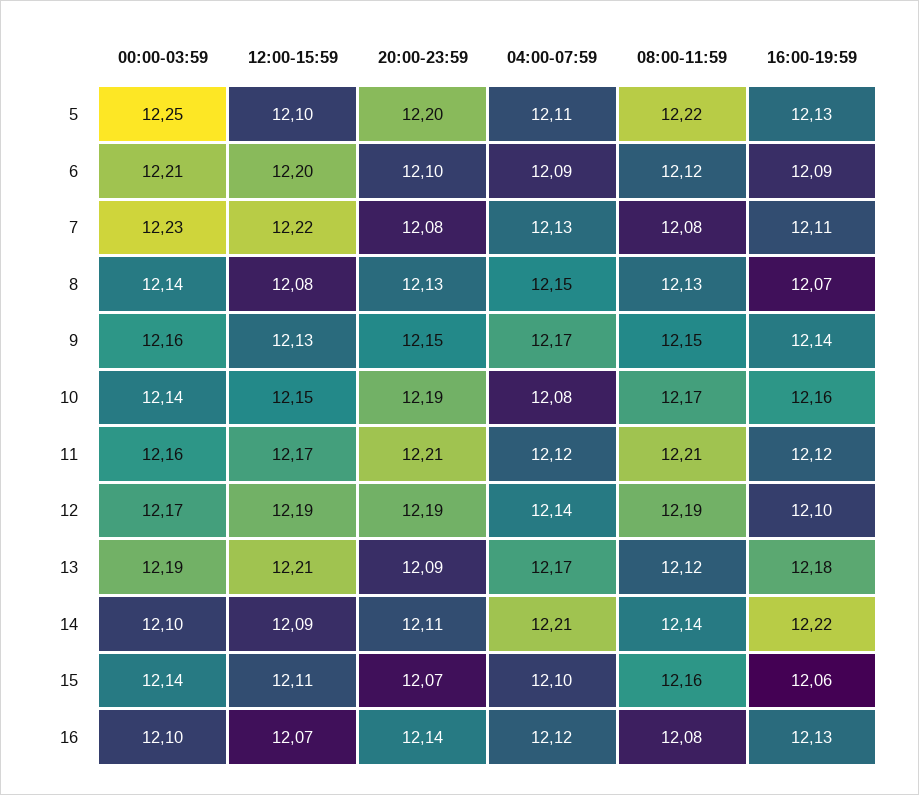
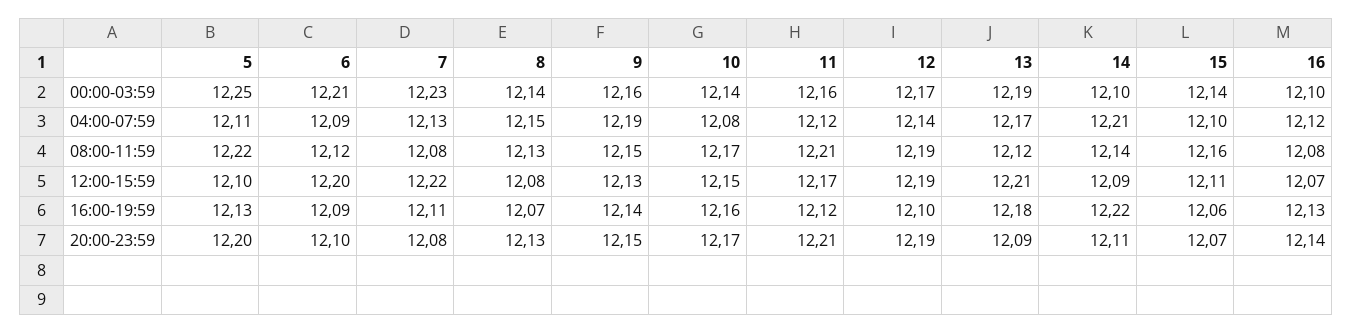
  {
    "00:00-03:59": {
      "5": 12.25,
      "6": 12.21,
      "7": 12.23,
      "8": 12.14,
      "9": 12.16,
      "10": 12.14,
      "11": 12.16,
      "12": 12.17,
      "13": 12.19,
      "14": 12.1,
      "15": 12.14,
      "16": 12.1
    },
    "12:00-15:59": {
      "5": 12.1,
      "6": 12.2,
      "7": 12.22,
      "8": 12.08,
      "9": 12.13,
      "10": 12.15,
      "11": 12.17,
      "12": 12.19,
      "13": 12.21,
      "14": 12.09,
      "15": 12.11,
      "16": 12.07
    },
    "20:00-23:59": {
      "5": 12.2,
      "6": 12.1,
      "7": 12.08,
      "8": 12.13,
      "9": 12.15,
-     "10": 12.19,
+     "10": 12.17,
      "11": 12.21,
      "12": 12.19,
      "13": 12.09,
      "14": 12.11,
      "15": 12.07,
      "16": 12.14
    },
    "04:00-07:59": {
      "5": 12.11,
      "6": 12.09,
      "7": 12.13,
      "8": 12.15,
-     "9": 12.17,
+     "9": 12.19,
      "10": 12.08,
      "11": 12.12,
      "12": 12.14,
      "13": 12.17,
      "14": 12.21,
      "15": 12.1,
      "16": 12.12
    },
    "08:00-11:59": {
      "5": 12.22,
      "6": 12.12,
      "7": 12.08,
      "8": 12.13,
      "9": 12.15,
      "10": 12.17,
      "11": 12.21,
      "12": 12.19,
      "13": 12.12,
      "14": 12.14,
      "15": 12.16,
      "16": 12.08
    },
    "16:00-19:59": {
      "5": 12.13,
      "6": 12.09,
      "7": 12.11,
      "8": 12.07,
      "9": 12.14,
      "10": 12.16,
      "11": 12.12,
      "12": 12.1,
      "13": 12.18,
      "14": 12.22,
      "15": 12.06,
      "16": 12.13
    }
  }

